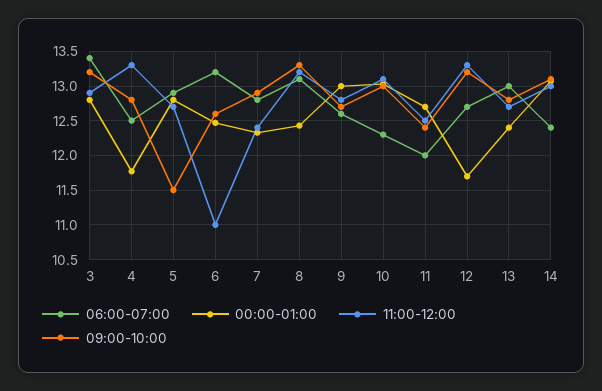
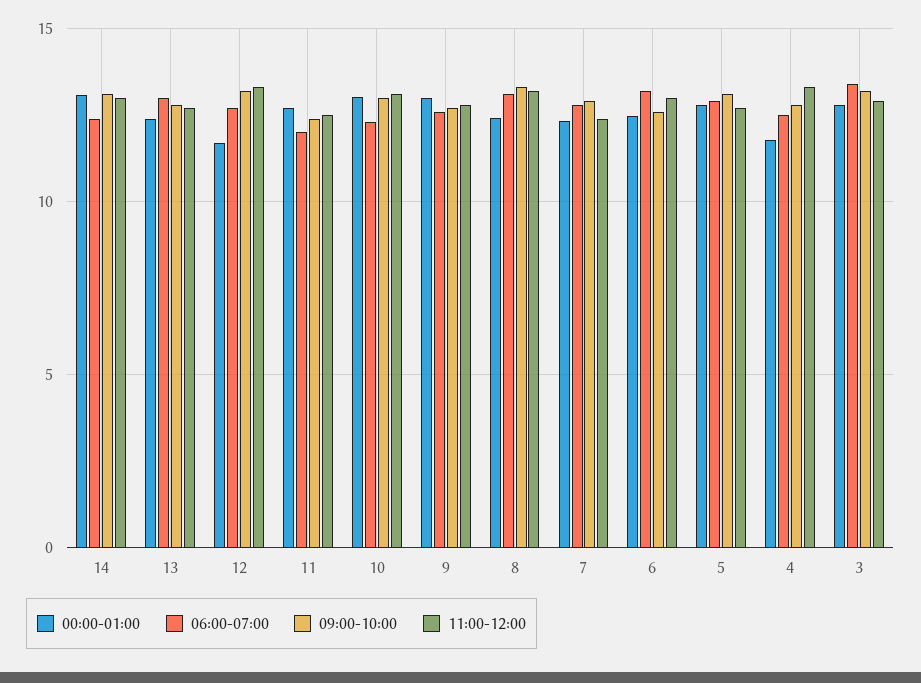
  {
    "06:00-07:00": {
      "3": 13.4,
      "4": 12.5,
      "5": 12.9,
      "6": 13.2,
      "7": 12.8,
      "8": 13.1,
      "9": 12.6,
      "10": 12.3,
      "11": 12,
      "12": 12.7,
      "13": 13,
      "14": 12.4
    },
    "00:00-01:00": {
      "3": 12.8,
      "4": 11.8,
      "5": 12.8,
      "6": 12.5,
      "7": 12.3,
      "8": 12.4,
      "9": 13,
      "10": 13,
      "11": 12.7,
      "12": 11.7,
      "13": 12.4,
      "14": 13.1
    },
    "11:00-12:00": {
      "3": 12.9,
      "4": 13.3,
      "5": 12.7,
-     "6": 11,
+     "6": 13,
      "7": 12.4,
      "8": 13.2,
      "9": 12.8,
      "10": 13.1,
      "11": 12.5,
      "12": 13.3,
      "13": 12.7,
      "14": 13
    },
    "09:00-10:00": {
      "3": 13.2,
      "4": 12.8,
-     "5": 11.5,
+     "5": 13,
      "6": 12.6,
      "7": 12.9,
      "8": 13.3,
      "9": 12.7,
      "10": 13,
      "11": 12.4,
      "12": 13.2,
      "13": 12.8,
      "14": 13.1
    }
  }

